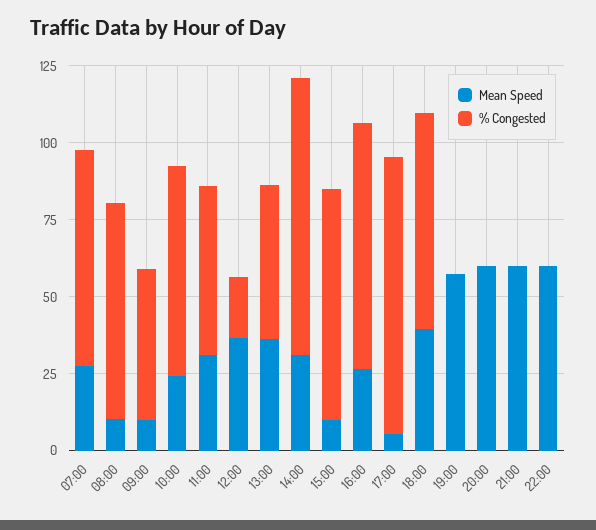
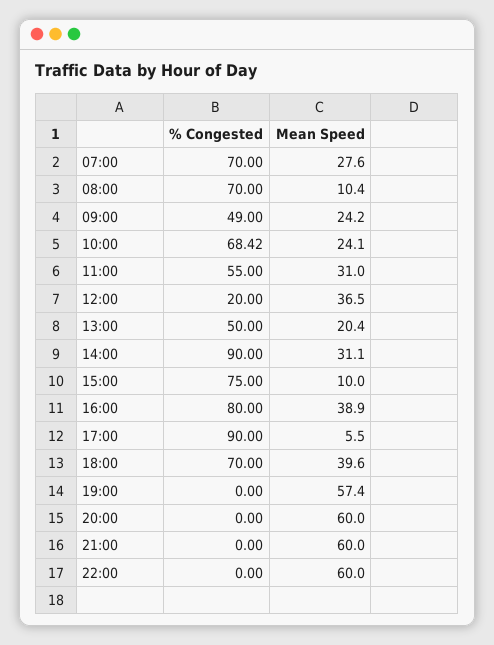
  {
    "Mean Speed": {
      "07:00": 27.6,
      "08:00": 10.4,
-     "09:00": 10,
+     "09:00": 24.2,
      "10:00": 24.1,
      "11:00": 31,
      "12:00": 36.5,
-     "13:00": 35,
+     "13:00": 20.4,
      "14:00": 31.1,
      "15:00": 10,
-     "16:00": 25,
+     "16:00": 38.9,
      "17:00": 5.5,
      "18:00": 39.6,
      "19:00": 57.4,
      "20:00": 60,
      "21:00": 60,
      "22:00": 60
    },
    "% Congested": {
      "07:00": 70,
      "08:00": 70,
      "09:00": 49,
      "10:00": 68.42,
      "11:00": 55,
      "12:00": 20,
      "13:00": 50,
      "14:00": 90,
      "15:00": 75,
      "16:00": 80,
      "17:00": 90,
      "18:00": 70,
      "19:00": 0,
      "20:00": 0,
      "21:00": 0,
      "22:00": 0
    }
  }

